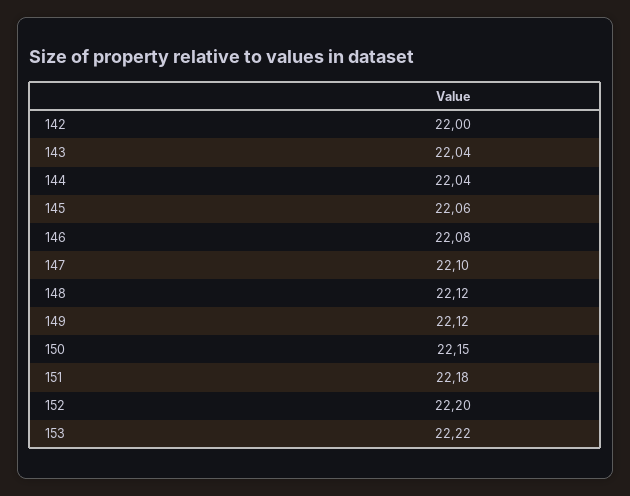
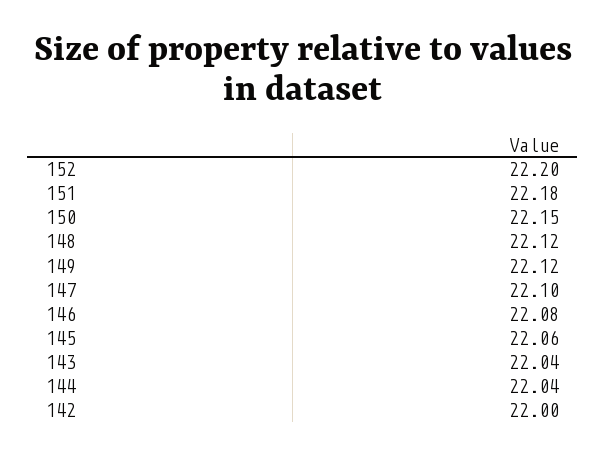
  {
    "142": 22,
    "143": 22.04,
    "144": 22.04,
    "145": 22.06,
    "146": 22.08,
    "147": 22.1,
    "148": 22.12,
    "149": 22.12,
    "150": 22.15,
    "151": 22.18,
-   "152": 22.2,
+   "152": 22.2
-   "153": 22.22
  }

